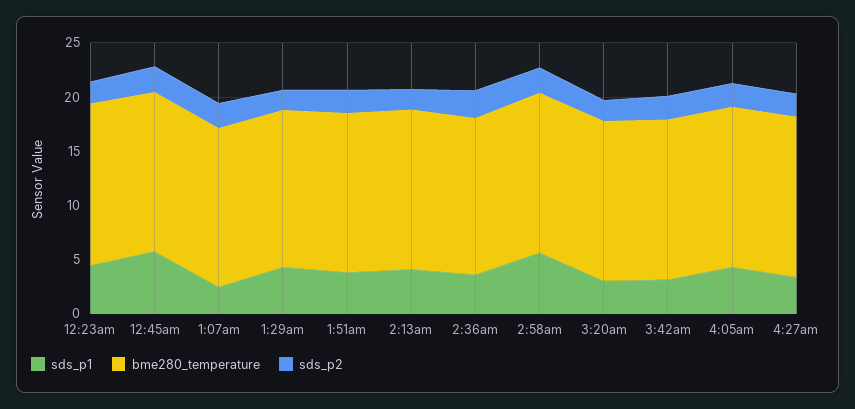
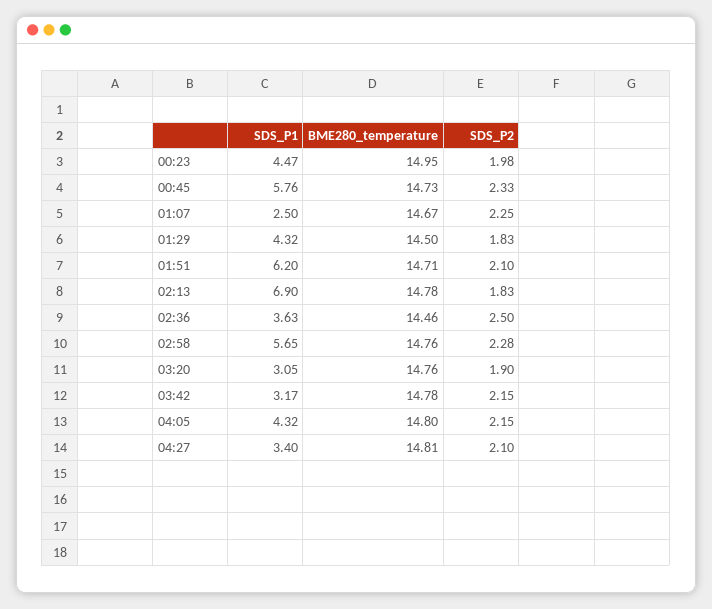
  {
    "sds_p1": {
      "12:23am": 4.47,
      "12:45am": 5.76,
      "1:07am": 2.5,
      "1:29am": 4.32,
-     "1:51am": 4,
+     "1:51am": 6.2,
-     "2:13am": 4,
+     "2:13am": 6.9,
      "2:36am": 3.63,
      "2:58am": 5.65,
      "3:20am": 3.05,
      "3:42am": 3.17,
      "4:05am": 4.32,
      "4:27am": 3.4
    },
    "bme280_temperature": {
      "12:23am": 14.95,
      "12:45am": 14.73,
      "1:07am": 14.67,
      "1:29am": 14.5,
      "1:51am": 14.71,
      "2:13am": 14.78,
      "2:36am": 14.46,
      "2:58am": 14.76,
      "3:20am": 14.76,
      "3:42am": 14.78,
      "4:05am": 14.8,
      "4:27am": 14.81
    },
    "sds_p2": {
      "12:23am": 1.98,
      "12:45am": 2.33,
      "1:07am": 2.25,
      "1:29am": 1.83,
      "1:51am": 2.1,
      "2:13am": 1.83,
      "2:36am": 2.5,
      "2:58am": 2.28,
      "3:20am": 1.9,
      "3:42am": 2.15,
      "4:05am": 2.15,
      "4:27am": 2.1
    }
  }

